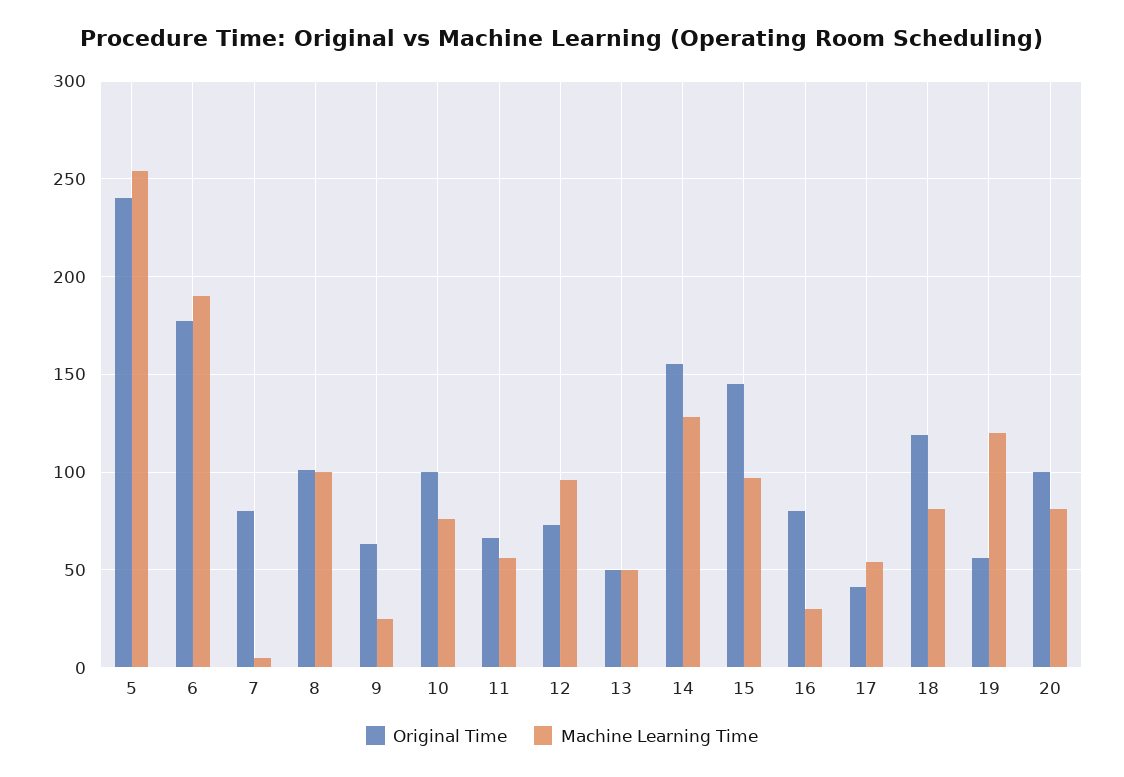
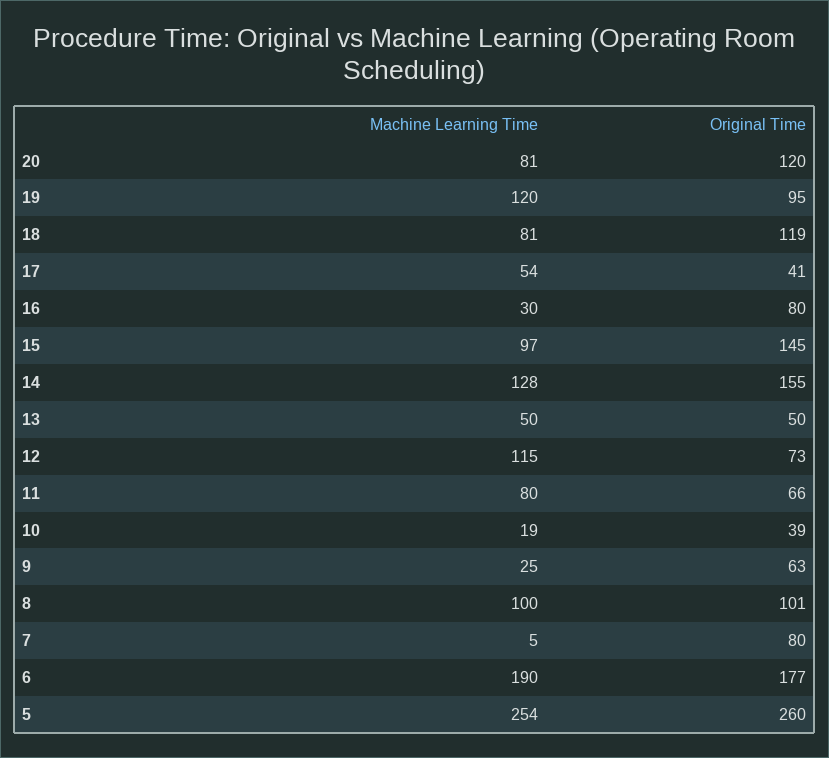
  {
    "Original Time": {
-     "5": 240,
+     "5": 260,
      "6": 177,
      "7": 80,
      "8": 101,
      "9": 63,
-     "10": 100,
+     "10": 39,
      "11": 66,
      "12": 73,
      "13": 50,
      "14": 155,
      "15": 145,
      "16": 80,
      "17": 41,
      "18": 119,
-     "19": 55,
+     "19": 95,
-     "20": 100
+     "20": 120
    },
    "Machine Learning Time": {
      "5": 254,
      "6": 190,
      "7": 5,
      "8": 100,
      "9": 25,
-     "10": 75,
+     "10": 19,
-     "11": 55,
+     "11": 80,
-     "12": 95,
+     "12": 115,
      "13": 50,
      "14": 128,
      "15": 97,
      "16": 30,
      "17": 54,
      "18": 81,
      "19": 120,
      "20": 81
    }
  }

